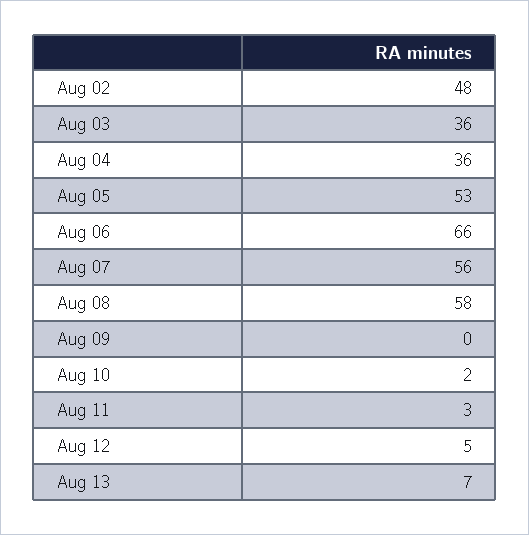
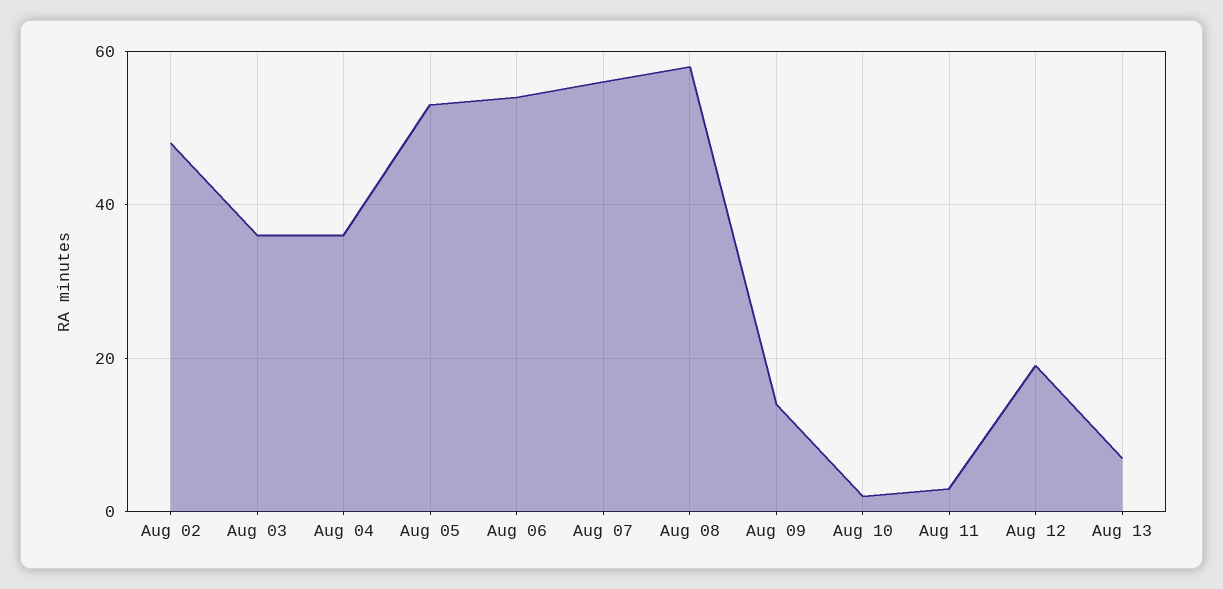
  {
    "Aug 02": 48,
    "Aug 03": 36,
    "Aug 04": 36,
    "Aug 05": 53,
-   "Aug 06": 66,
+   "Aug 06": 55,
    "Aug 07": 56,
    "Aug 08": 58,
-   "Aug 09": 0,
+   "Aug 09": 15,
    "Aug 10": 2,
    "Aug 11": 3,
-   "Aug 12": 5,
+   "Aug 12": 20,
    "Aug 13": 7
  }

